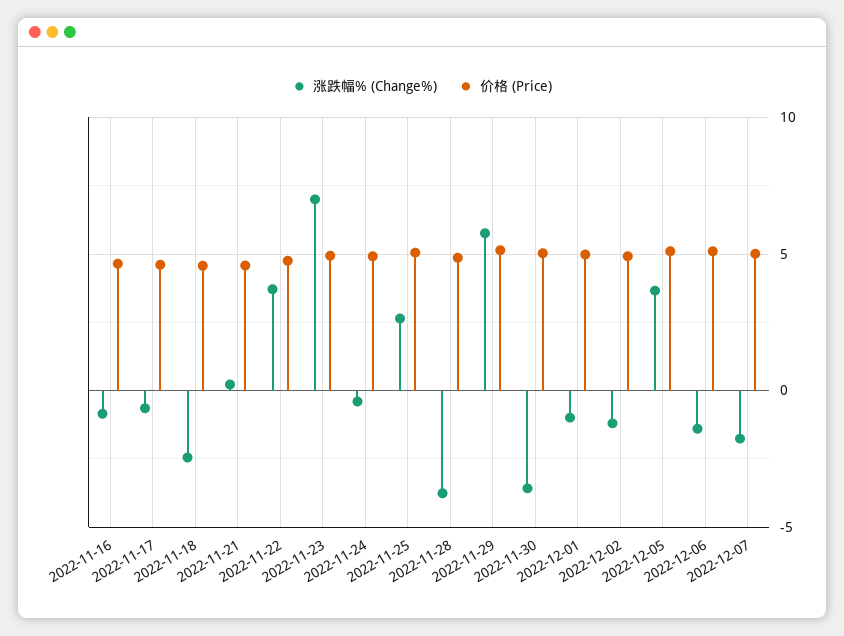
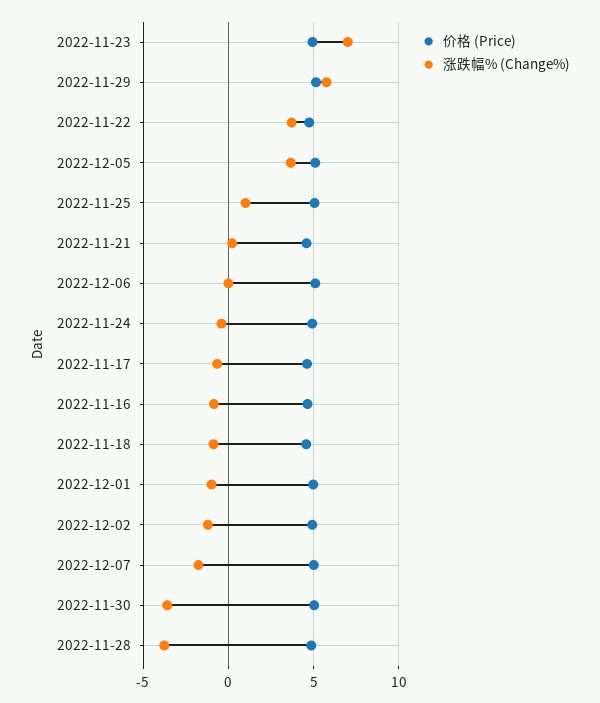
  {
    "涨跌幅% (Change%)": {
      "2022-11-16": -1,
      "2022-11-17": -0.5,
-     "2022-11-18": -2.5,
+     "2022-11-18": -1,
      "2022-11-21": 0,
      "2022-11-22": 3.5,
      "2022-11-23": 7,
      "2022-11-24": -0.5,
-     "2022-11-25": 2.5,
+     "2022-11-25": 1,
      "2022-11-28": -4,
      "2022-11-29": 6,
      "2022-11-30": -3.5,
      "2022-12-01": -1,
      "2022-12-02": -1,
      "2022-12-05": 3.5,
-     "2022-12-06": -1.5,
+     "2022-12-06": 0,
      "2022-12-07": -2
    },
    "价格 (Price)": {
      "2022-11-16": 4.5,
      "2022-11-17": 4.5,
      "2022-11-18": 4.5,
      "2022-11-21": 4.5,
      "2022-11-22": 5,
      "2022-11-23": 5,
      "2022-11-24": 5,
      "2022-11-25": 5,
      "2022-11-28": 5,
      "2022-11-29": 5,
      "2022-11-30": 5,
      "2022-12-01": 5,
      "2022-12-02": 5,
      "2022-12-05": 5,
      "2022-12-06": 5,
      "2022-12-07": 5
    }
  }

